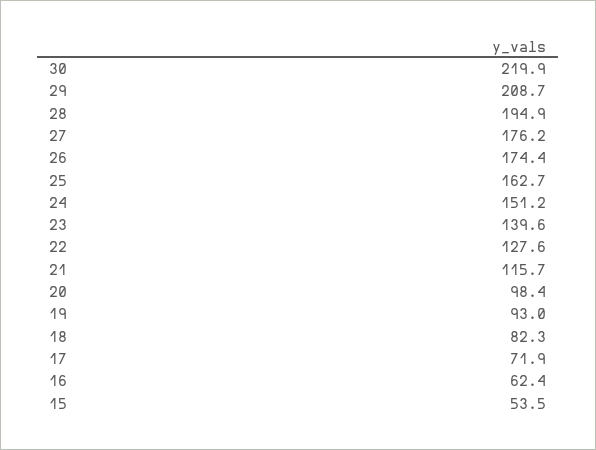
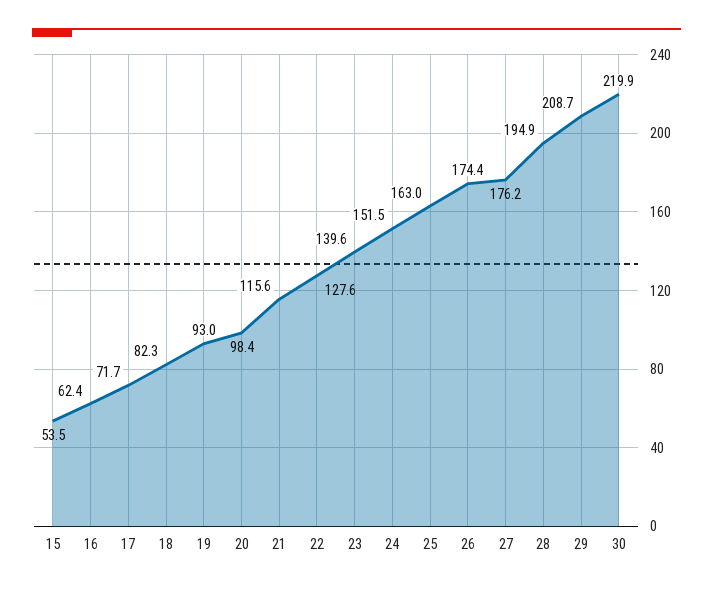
  {
    "30": 219.9,
    "29": 208.7,
    "28": 194.9,
    "27": 176.2,
    "26": 174.4,
-   "25": 162.7,
+   "25": 163,
-   "24": 151.2,
+   "24": 151.5,
    "23": 139.6,
    "22": 127.6,
-   "21": 115.7,
+   "21": 115.6,
    "20": 98.4,
    "19": 93,
    "18": 82.3,
-   "17": 71.9,
+   "17": 71.7,
    "16": 62.4,
    "15": 53.5
  }

